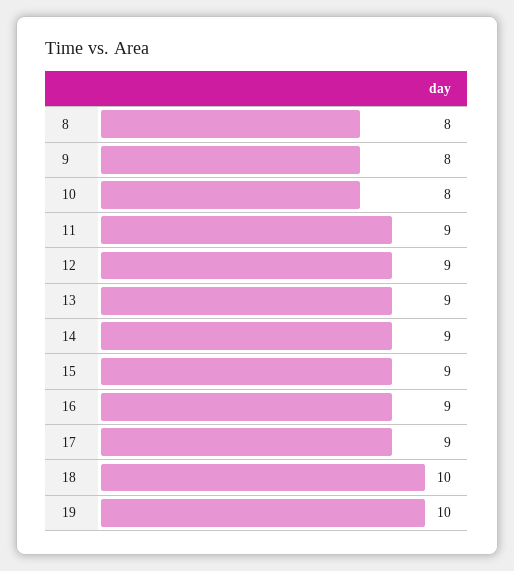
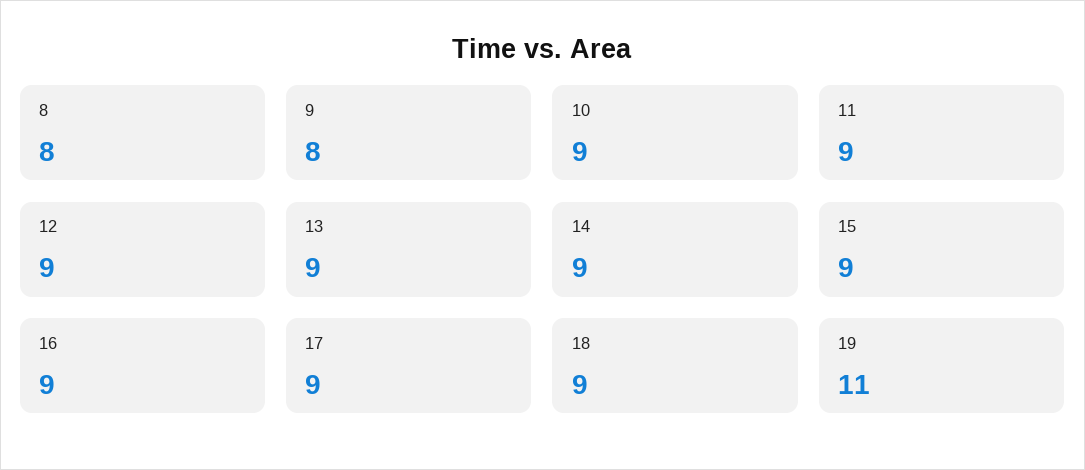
  {
    "8": 8,
    "9": 8,
-   "10": 8,
+   "10": 9,
    "11": 9,
    "12": 9,
    "13": 9,
    "14": 9,
    "15": 9,
    "16": 9,
    "17": 9,
-   "18": 10,
+   "18": 9,
-   "19": 10
+   "19": 11
  }

